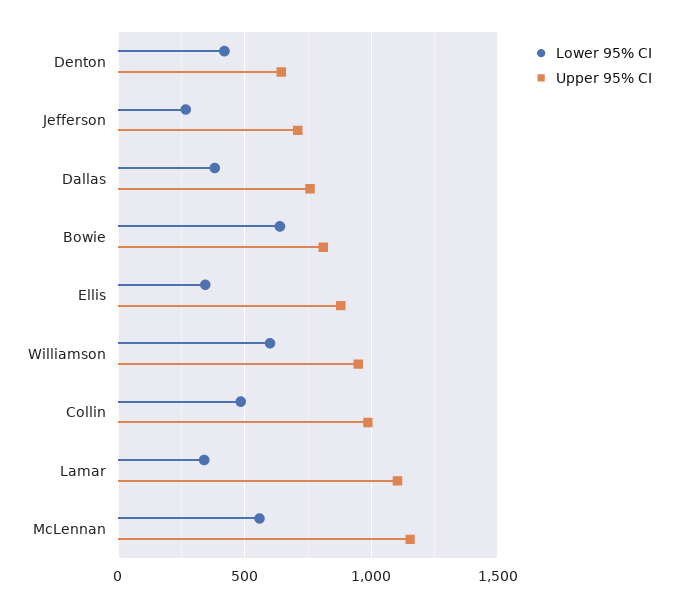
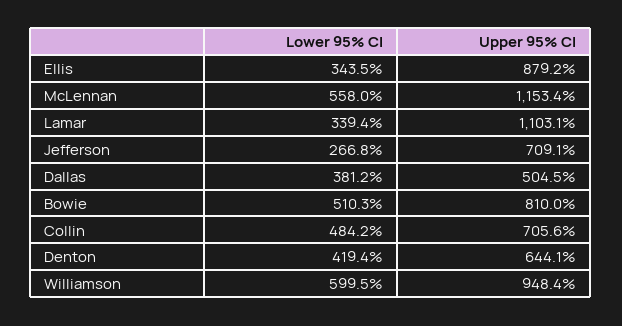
  {
    "Lower 95% CI": {
      "Denton": 419.4,
      "Jefferson": 266.8,
      "Dallas": 381.2,
-     "Bowie": 650,
+     "Bowie": 510.3,
      "Ellis": 343.5,
      "Williamson": 599.5,
      "Collin": 484.2,
      "Lamar": 339.4,
      "McLennan": 558
    },
    "Upper 95% CI": {
      "Denton": 644.1,
      "Jefferson": 709.1,
-     "Dallas": 750,
+     "Dallas": 504.5,
      "Bowie": 810,
      "Ellis": 879.2,
      "Williamson": 948.4,
-     "Collin": 1000,
+     "Collin": 705.6,
      "Lamar": 1103.1,
      "McLennan": 1153.4
    }
  }

